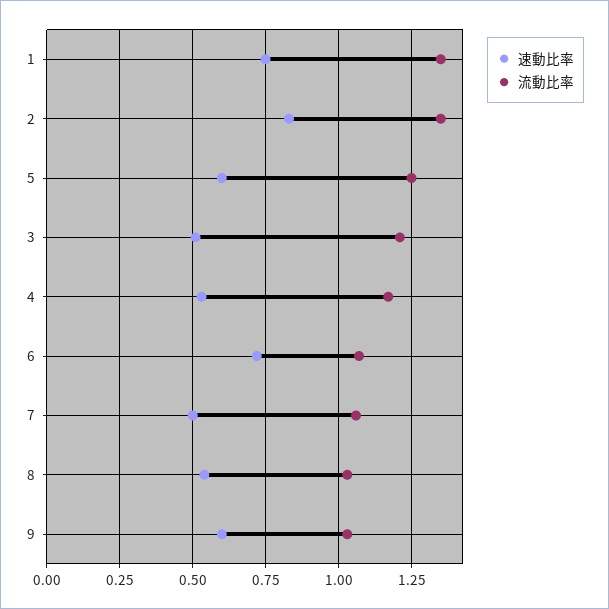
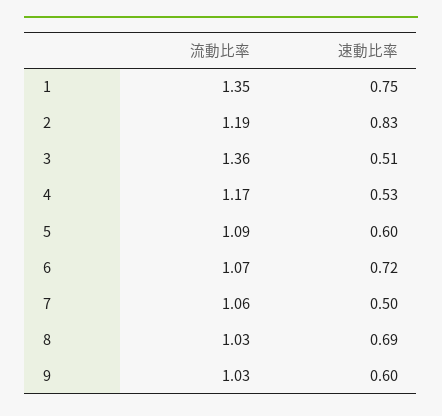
  {
    "速動比率": {
      "1": 0.75,
      "2": 0.83,
      "5": 0.6,
      "3": 0.51,
      "4": 0.53,
      "6": 0.72,
      "7": 0.5,
-     "8": 0.55,
+     "8": 0.69,
      "9": 0.6
    },
    "流動比率": {
      "1": 1.35,
-     "2": 1.35,
+     "2": 1.19,
-     "5": 1.25,
+     "5": 1.09,
-     "3": 1.2,
+     "3": 1.36,
      "4": 1.17,
      "6": 1.07,
      "7": 1.06,
      "8": 1.03,
      "9": 1.03
    }
  }

